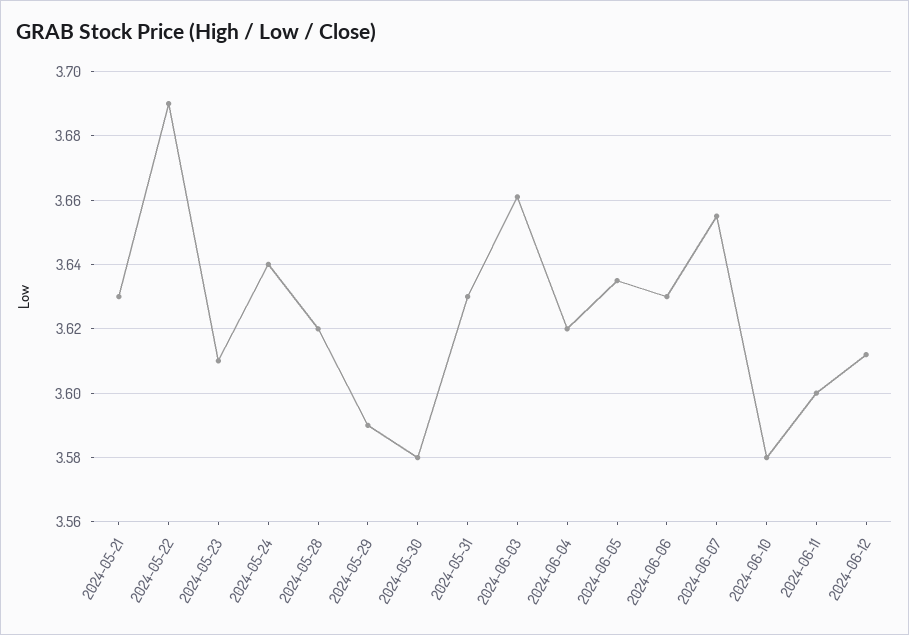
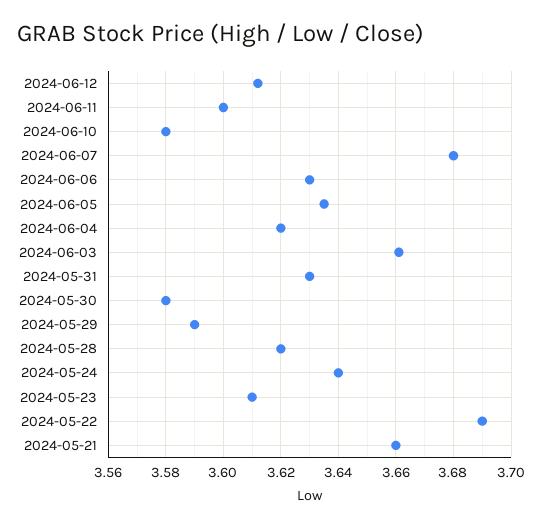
  {
-   "2024-05-21": 3.63,
+   "2024-05-21": 3.66,
    "2024-05-22": 3.69,
    "2024-05-23": 3.61,
    "2024-05-24": 3.64,
    "2024-05-28": 3.62,
    "2024-05-29": 3.59,
    "2024-05-30": 3.58,
    "2024-05-31": 3.63,
    "2024-06-03": 3.66,
    "2024-06-04": 3.62,
    "2024-06-05": 3.635,
    "2024-06-06": 3.63,
-   "2024-06-07": 3.655,
+   "2024-06-07": 3.68,
    "2024-06-10": 3.58,
    "2024-06-11": 3.6,
    "2024-06-12": 3.61
  }

